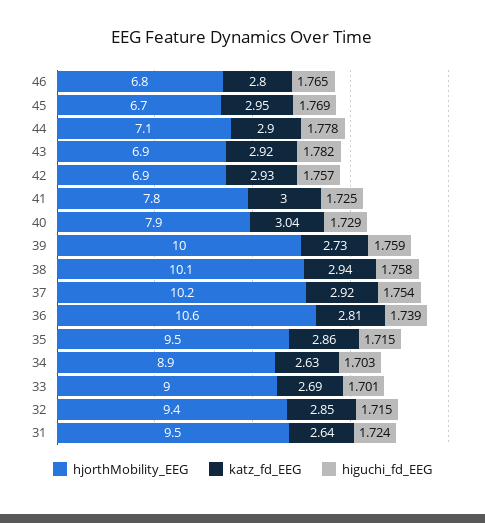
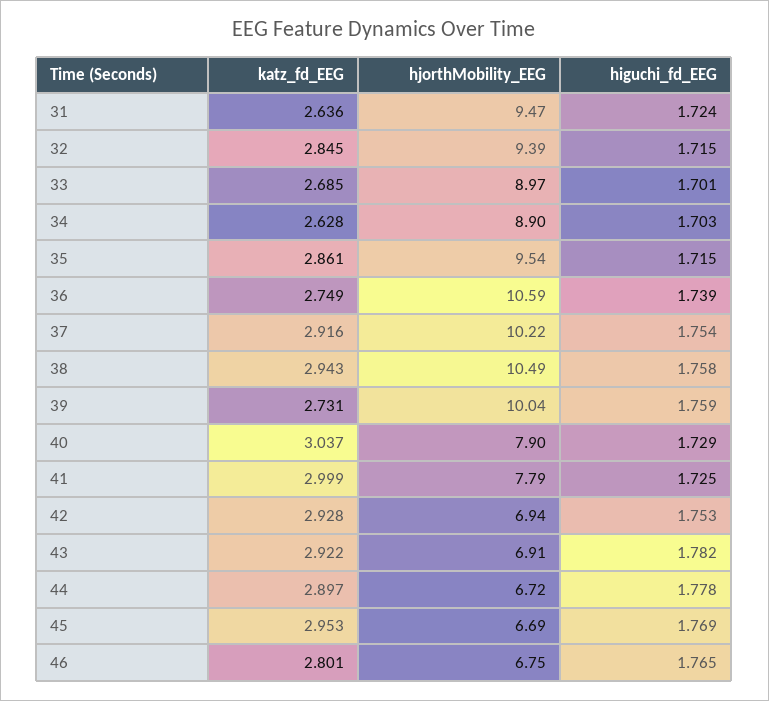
  {
    "hjorthMobility_EEG": {
      "46": 6.75,
      "45": 6.69,
-     "44": 7.1,
+     "44": 6.72,
      "43": 6.91,
      "42": 6.94,
      "41": 7.79,
      "40": 7.9,
      "39": 10.04,
-     "38": 10.1,
+     "38": 10.49,
      "37": 10.22,
      "36": 10.59,
      "35": 9.54,
      "34": 8.9,
      "33": 8.97,
      "32": 9.39,
      "31": 9.47
    },
    "katz_fd_EEG": {
      "46": 2.801,
      "45": 2.953,
      "44": 2.897,
      "43": 2.922,
      "42": 2.928,
      "41": 2.999,
      "40": 3.037,
      "39": 2.731,
      "38": 2.943,
      "37": 2.916,
-     "36": 2.81,
+     "36": 2.749,
      "35": 2.861,
      "34": 2.628,
      "33": 2.685,
      "32": 2.845,
      "31": 2.636
    },
    "higuchi_fd_EEG": {
      "46": 1.765,
      "45": 1.769,
      "44": 1.778,
      "43": 1.782,
-     "42": 1.757,
+     "42": 1.753,
      "41": 1.725,
      "40": 1.729,
      "39": 1.759,
      "38": 1.758,
      "37": 1.754,
      "36": 1.739,
      "35": 1.715,
      "34": 1.703,
      "33": 1.701,
      "32": 1.715,
      "31": 1.724
    }
  }

